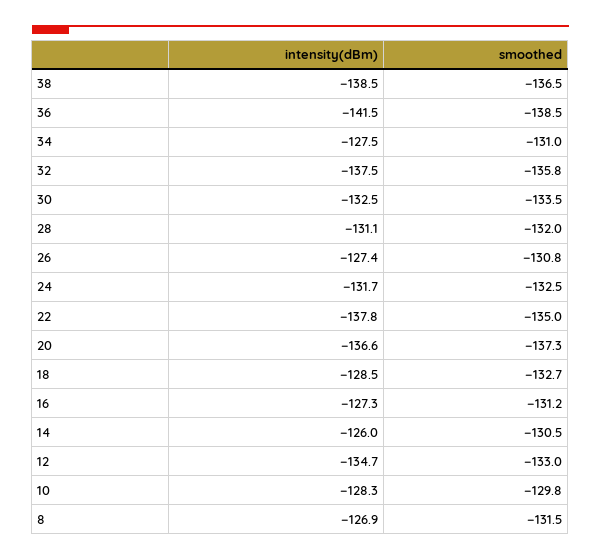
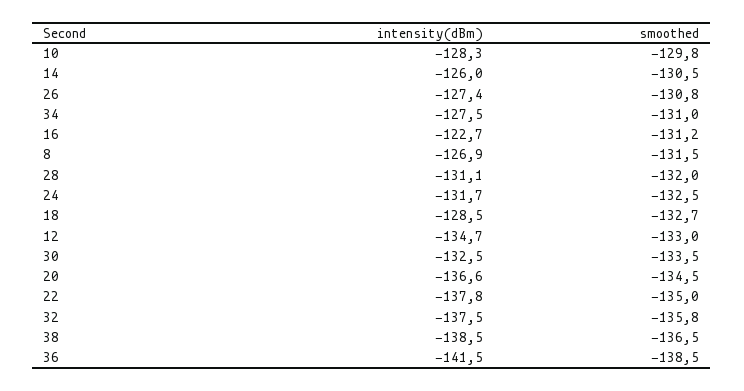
  {
    "intensity(dBm)": {
      "38": -138.5,
      "36": -141.5,
      "34": -127.5,
      "32": -137.5,
      "30": -132.5,
      "28": -131.1,
      "26": -127.4,
      "24": -131.7,
      "22": -137.8,
      "20": -136.6,
      "18": -128.5,
-     "16": -127.3,
+     "16": -122.7,
      "14": -126,
      "12": -134.7,
      "10": -128.3,
      "8": -126.9
    },
    "smoothed": {
      "38": -136.5,
      "36": -138.5,
      "34": -131,
      "32": -135.8,
      "30": -133.5,
      "28": -132,
      "26": -130.8,
      "24": -132.5,
      "22": -135,
-     "20": -137.3,
+     "20": -134.5,
      "18": -132.7,
      "16": -131.2,
      "14": -130.5,
      "12": -133,
      "10": -129.8,
      "8": -131.5
    }
  }

